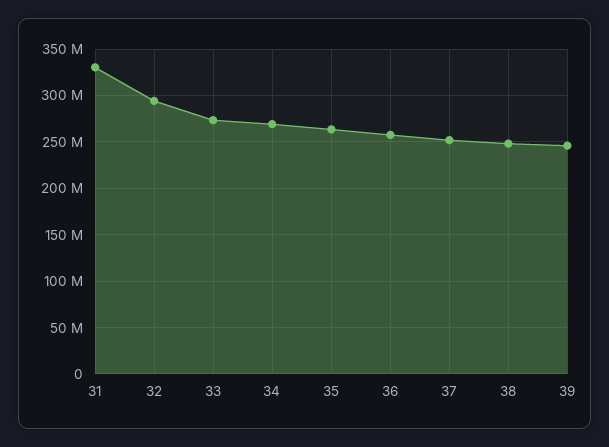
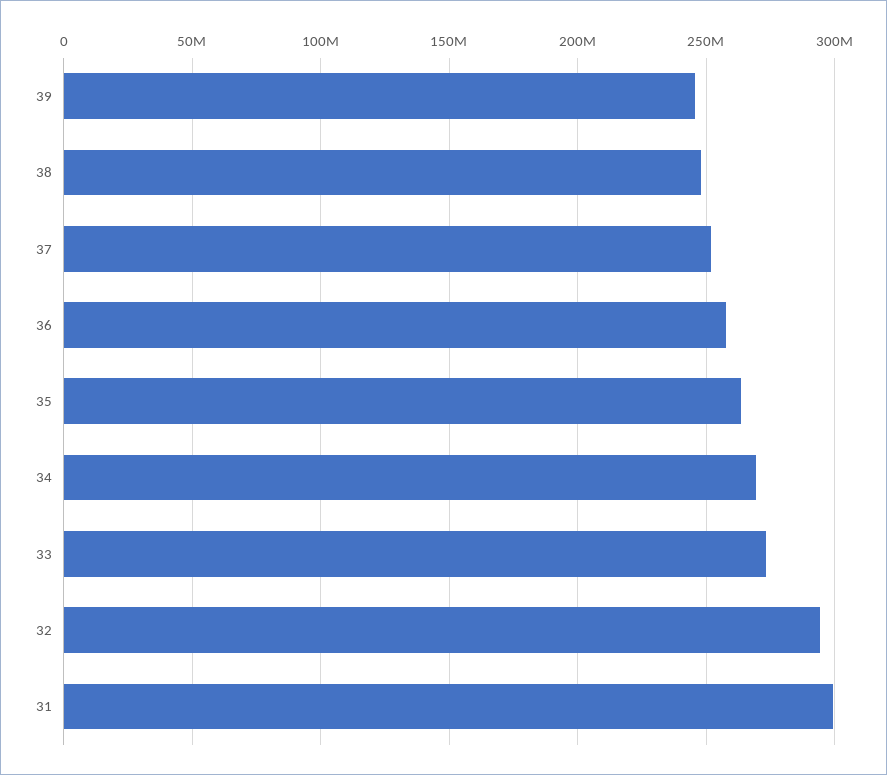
  {
-   "31": 330000000,
+   "31": 300000000,
    "32": 295000000,
    "33": 275000000,
    "34": 270000000,
    "35": 265000000,
    "36": 260000000,
    "37": 250000000,
    "38": 250000000,
    "39": 245000000
  }

